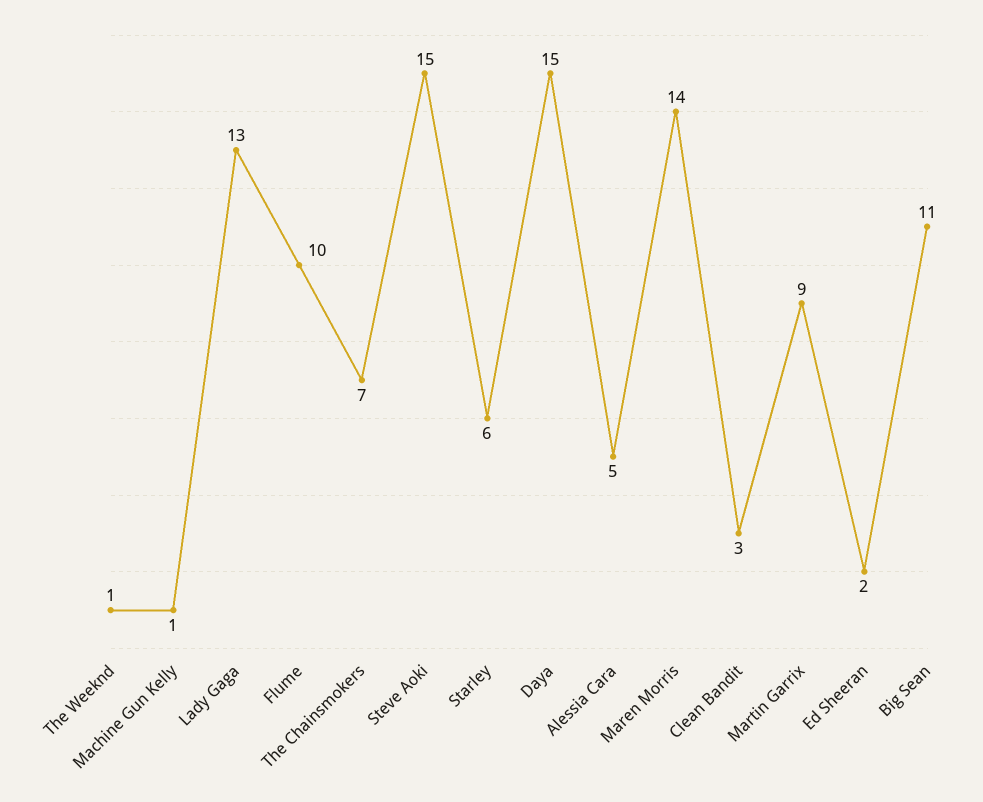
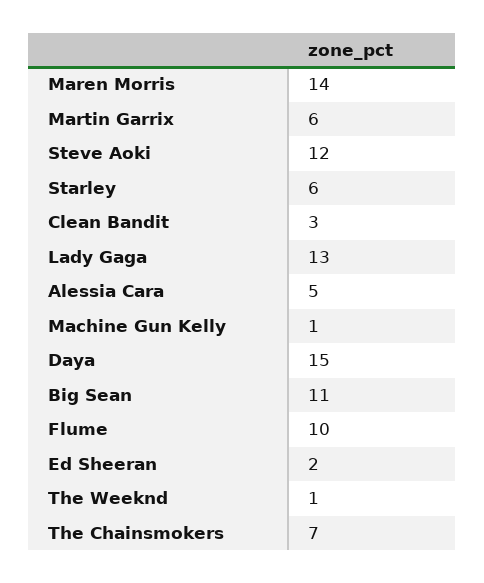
  {
    "The Weeknd": 1,
    "Machine Gun Kelly": 1,
    "Lady Gaga": 13,
    "Flume": 10,
    "The Chainsmokers": 7,
-   "Steve Aoki": 15,
+   "Steve Aoki": 12,
    "Starley": 6,
    "Daya": 15,
    "Alessia Cara": 5,
    "Maren Morris": 14,
    "Clean Bandit": 3,
-   "Martin Garrix": 9,
+   "Martin Garrix": 6,
    "Ed Sheeran": 2,
    "Big Sean": 11
  }

